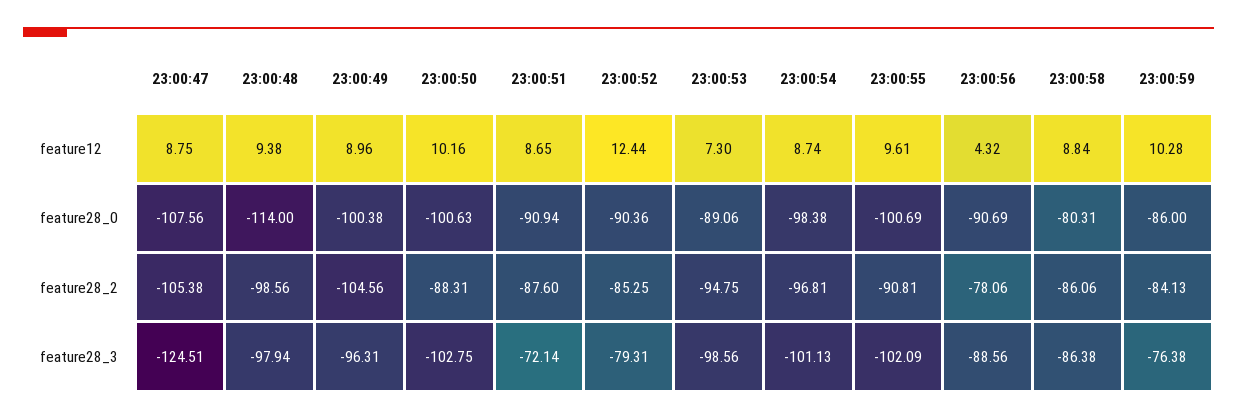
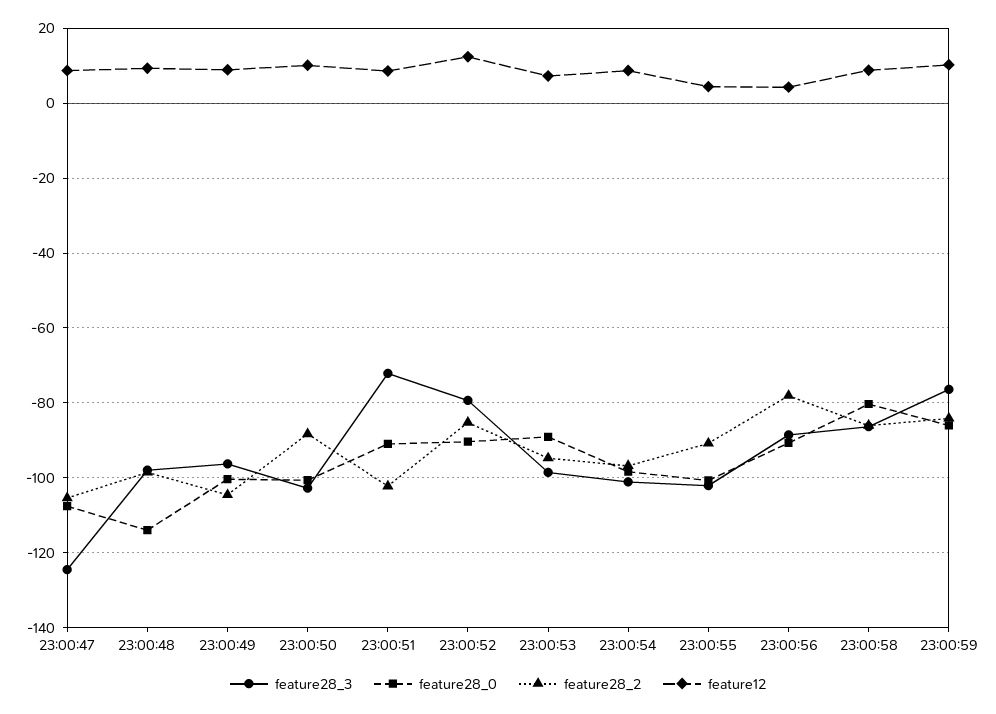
  {
    "feature12": {
      "23:00:47": 8.75,
      "23:00:48": 9.38,
      "23:00:49": 8.96,
      "23:00:50": 10.16,
      "23:00:51": 8.65,
      "23:00:52": 12.44,
      "23:00:53": 7.3,
      "23:00:54": 8.74,
-     "23:00:55": 9.61,
+     "23:00:55": 4,
      "23:00:56": 4.32,
      "23:00:58": 8.84,
      "23:00:59": 10.28
    },
    "feature28_0": {
      "23:00:47": -107.56,
      "23:00:48": -114,
      "23:00:49": -100.38,
      "23:00:50": -100.63,
      "23:00:51": -90.94,
      "23:00:52": -90.36,
      "23:00:53": -89.06,
      "23:00:54": -98.38,
      "23:00:55": -100.69,
      "23:00:56": -90.69,
      "23:00:58": -80.31,
      "23:00:59": -86
    },
    "feature28_2": {
      "23:00:47": -105.38,
      "23:00:48": -98.56,
      "23:00:49": -104.56,
      "23:00:50": -88.31,
-     "23:00:51": -87.6,
+     "23:00:51": -102,
      "23:00:52": -85.25,
      "23:00:53": -94.75,
      "23:00:54": -96.81,
      "23:00:55": -90.81,
      "23:00:56": -78.06,
      "23:00:58": -86.06,
      "23:00:59": -84.13
    },
    "feature28_3": {
      "23:00:47": -124.51,
      "23:00:48": -97.94,
      "23:00:49": -96.31,
      "23:00:50": -102.75,
      "23:00:51": -72.14,
      "23:00:52": -79.31,
      "23:00:53": -98.56,
      "23:00:54": -101.13,
      "23:00:55": -102.09,
      "23:00:56": -88.56,
      "23:00:58": -86.38,
      "23:00:59": -76.38
    }
  }

